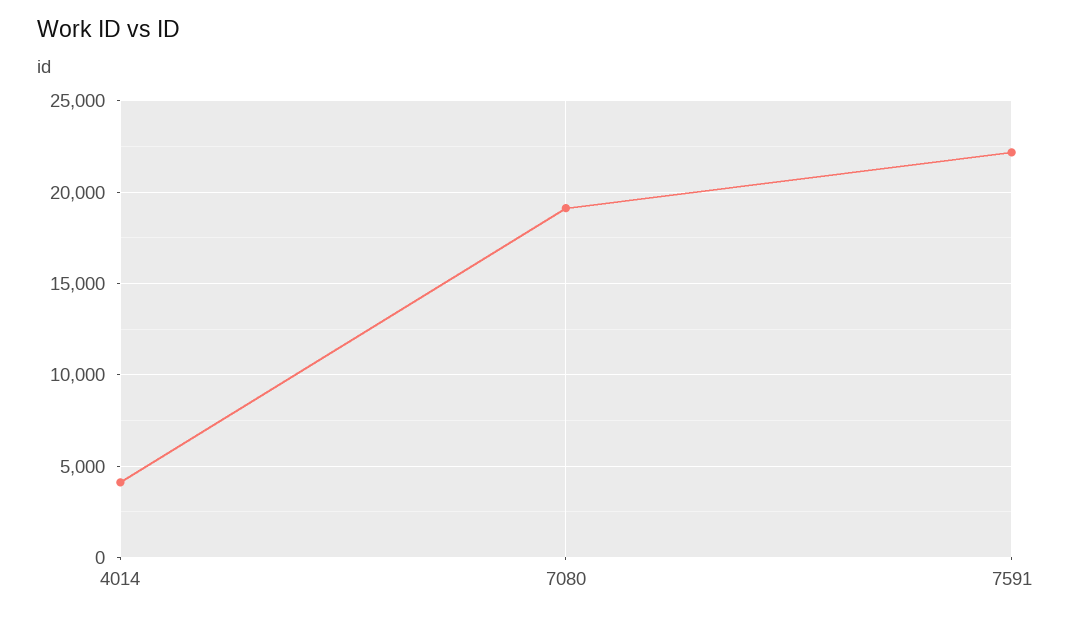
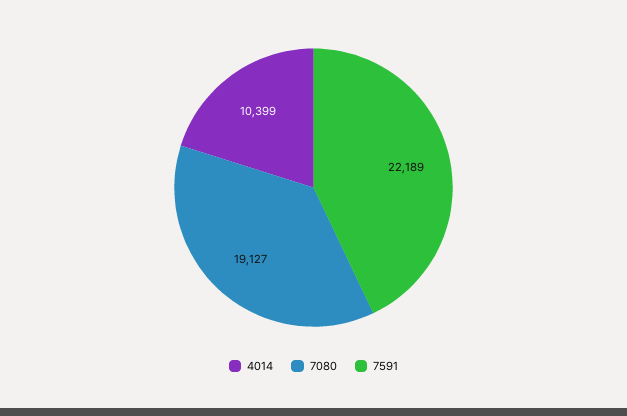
  {
-   "4014": 4000,
+   "4014": 10399,
    "7080": 19127,
    "7591": 22189
  }

